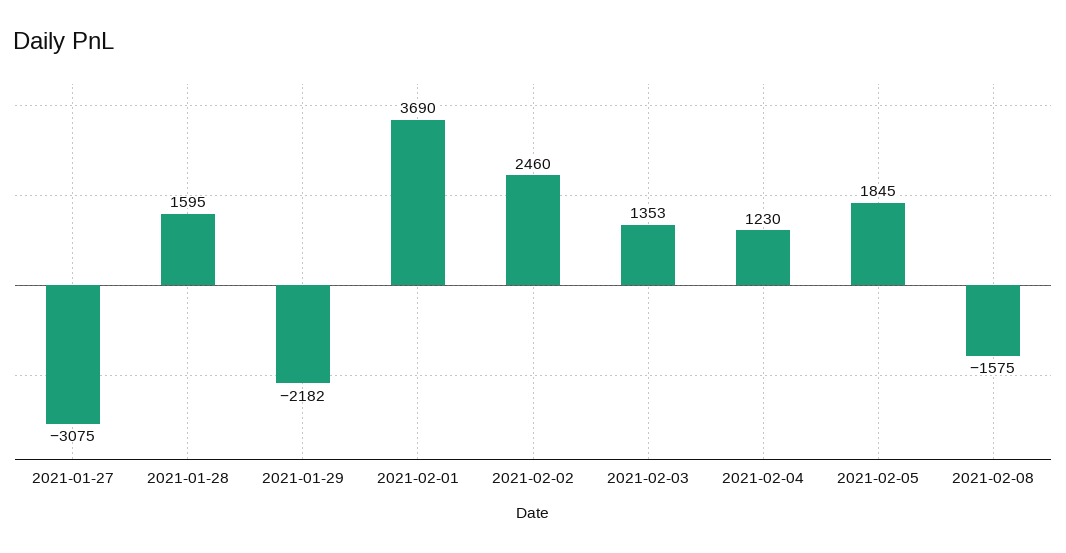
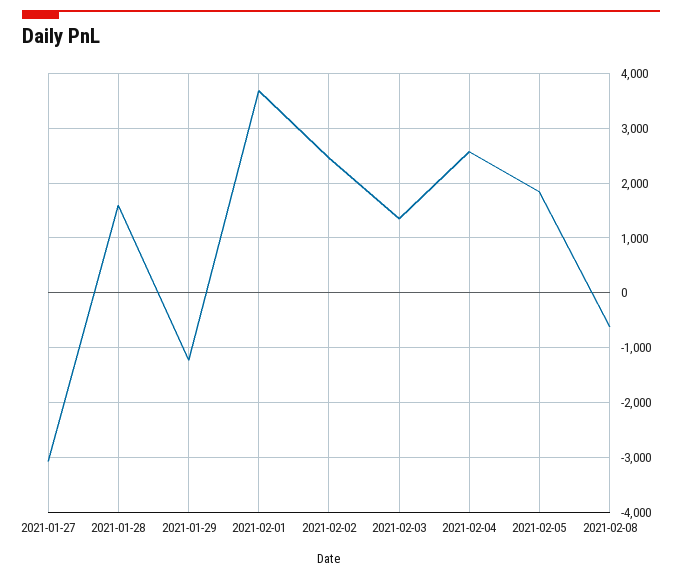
  {
    "2021-01-27": -3075,
    "2021-01-28": 1595,
-   "2021-01-29": -2182,
+   "2021-01-29": -1200,
    "2021-02-01": 3690,
    "2021-02-02": 2460,
    "2021-02-03": 1353,
-   "2021-02-04": 1230,
+   "2021-02-04": 2600,
    "2021-02-05": 1845,
-   "2021-02-08": -1575
+   "2021-02-08": -600
  }

